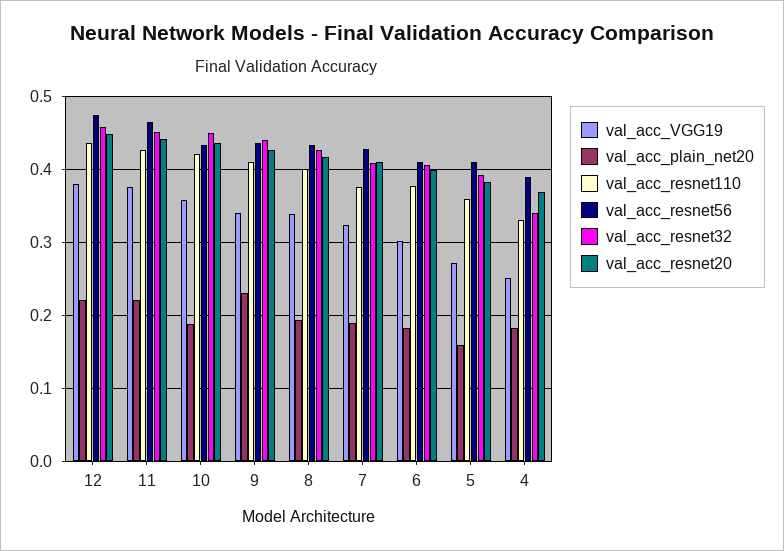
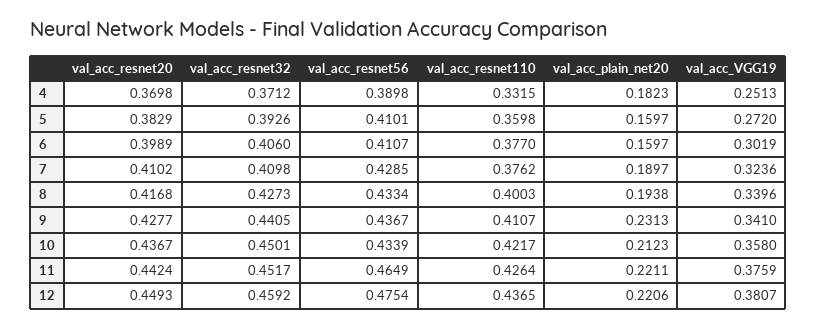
  {
    "val_acc_VGG19": {
      "12": 0.3807,
      "11": 0.3759,
      "10": 0.358,
      "9": 0.341,
      "8": 0.3396,
      "7": 0.3236,
      "6": 0.3019,
      "5": 0.272,
      "4": 0.2513
    },
    "val_acc_plain_net20": {
      "12": 0.2206,
      "11": 0.2211,
-     "10": 0.19,
+     "10": 0.2123,
      "9": 0.2313,
      "8": 0.1938,
      "7": 0.1897,
-     "6": 0.18,
+     "6": 0.1597,
      "5": 0.1597,
      "4": 0.1823
    },
    "val_acc_resnet110": {
      "12": 0.4365,
      "11": 0.4264,
      "10": 0.4217,
      "9": 0.4107,
      "8": 0.4003,
      "7": 0.3762,
      "6": 0.377,
      "5": 0.3598,
      "4": 0.3315
    },
    "val_acc_resnet56": {
      "12": 0.4754,
      "11": 0.4649,
      "10": 0.4339,
      "9": 0.4367,
      "8": 0.4334,
      "7": 0.4285,
      "6": 0.4107,
      "5": 0.4101,
      "4": 0.3898
    },
    "val_acc_resnet32": {
      "12": 0.4592,
      "11": 0.4517,
      "10": 0.4501,
      "9": 0.4405,
      "8": 0.4273,
      "7": 0.4098,
      "6": 0.406,
      "5": 0.3926,
-     "4": 0.34
+     "4": 0.3712
    },
    "val_acc_resnet20": {
      "12": 0.4493,
      "11": 0.4424,
      "10": 0.4367,
      "9": 0.4277,
      "8": 0.4168,
      "7": 0.4102,
      "6": 0.3989,
      "5": 0.3829,
      "4": 0.3698
    }
  }

